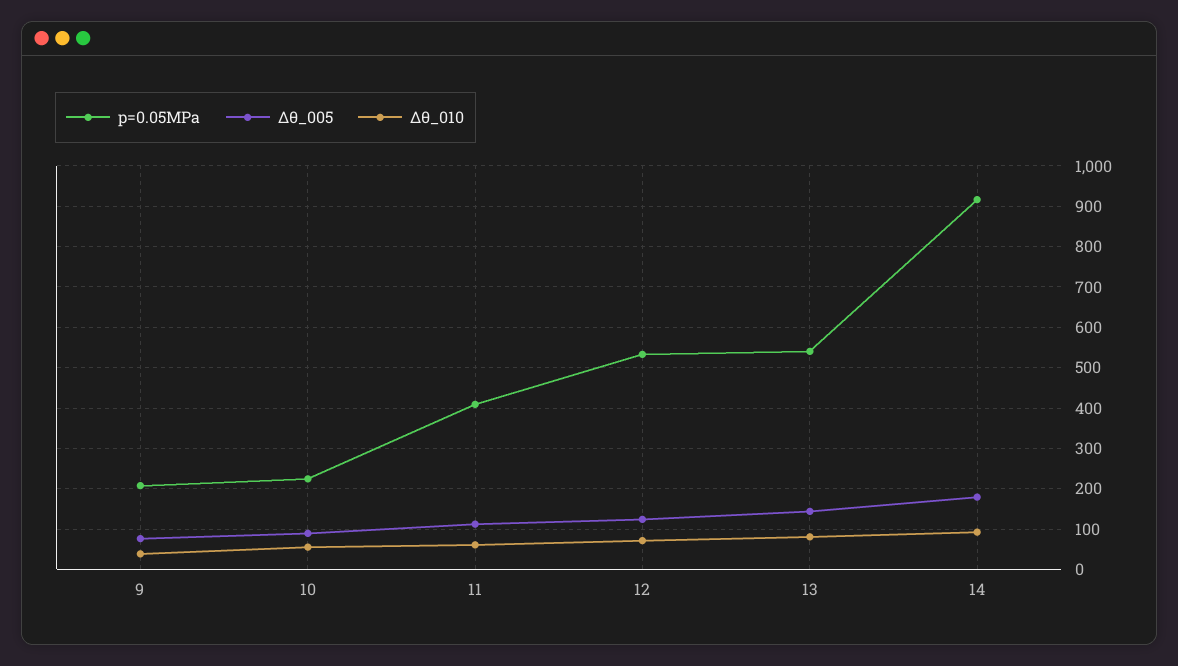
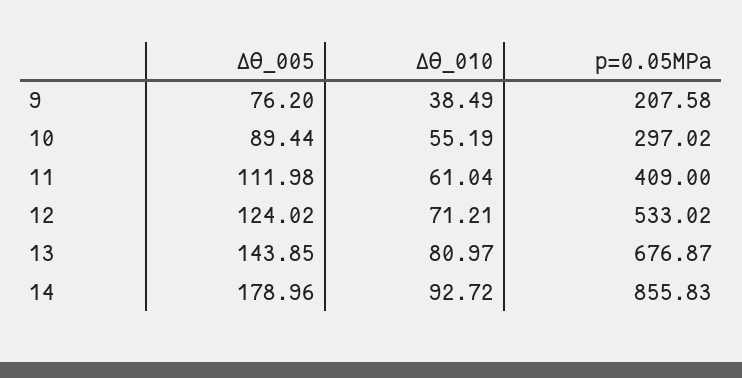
  {
    "p=0.05MPa": {
      "9": 207.58,
-     "10": 220,
+     "10": 297.02,
      "11": 409,
      "12": 533.02,
-     "13": 540,
+     "13": 676.87,
-     "14": 920
+     "14": 855.83
    },
    "Δθ_005": {
      "9": 76.2,
      "10": 89.44,
      "11": 111.98,
      "12": 124.02,
      "13": 143.85,
      "14": 178.96
    },
    "Δθ_010": {
      "9": 38.49,
      "10": 55.19,
      "11": 61.04,
      "12": 71.21,
      "13": 80.97,
      "14": 92.72
    }
  }

